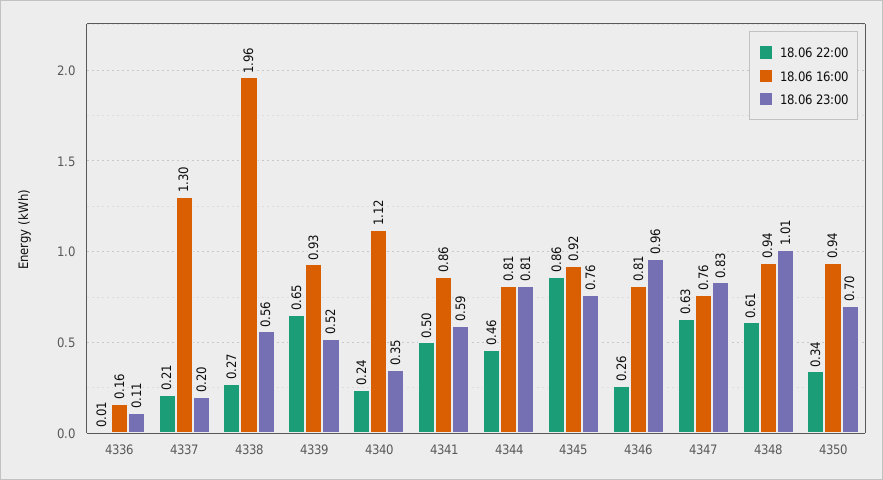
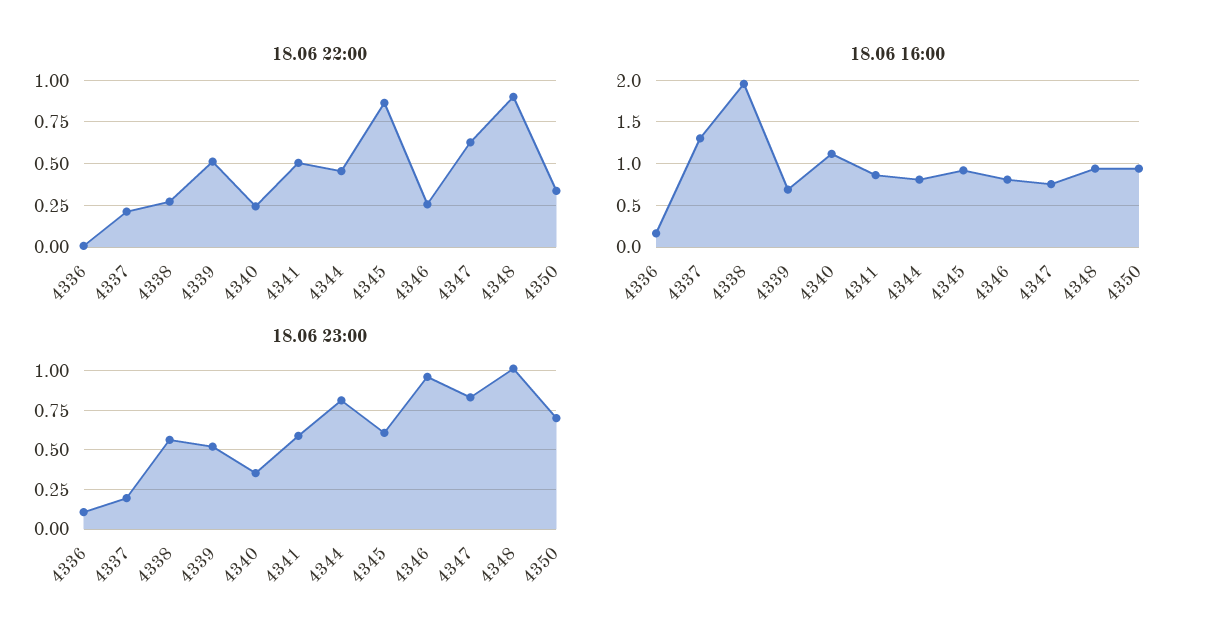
  {
    "18.06 22:00": {
      "4336": 0.01,
      "4337": 0.21,
      "4338": 0.27,
-     "4339": 0.65,
+     "4339": 0.5,
      "4340": 0.24,
      "4341": 0.5,
      "4344": 0.46,
      "4345": 0.86,
      "4346": 0.26,
      "4347": 0.63,
-     "4348": 0.61,
+     "4348": 0.9,
      "4350": 0.34
    },
    "18.06 16:00": {
      "4336": 0.16,
      "4337": 1.3,
      "4338": 1.96,
-     "4339": 0.93,
+     "4339": 0.7,
      "4340": 1.12,
      "4341": 0.86,
      "4344": 0.81,
      "4345": 0.92,
      "4346": 0.81,
      "4347": 0.76,
      "4348": 0.94,
      "4350": 0.94
    },
    "18.06 23:00": {
      "4336": 0.11,
      "4337": 0.2,
      "4338": 0.56,
      "4339": 0.52,
      "4340": 0.35,
      "4341": 0.59,
      "4344": 0.81,
-     "4345": 0.76,
+     "4345": 0.6,
      "4346": 0.96,
      "4347": 0.83,
      "4348": 1.01,
      "4350": 0.7
    }
  }

